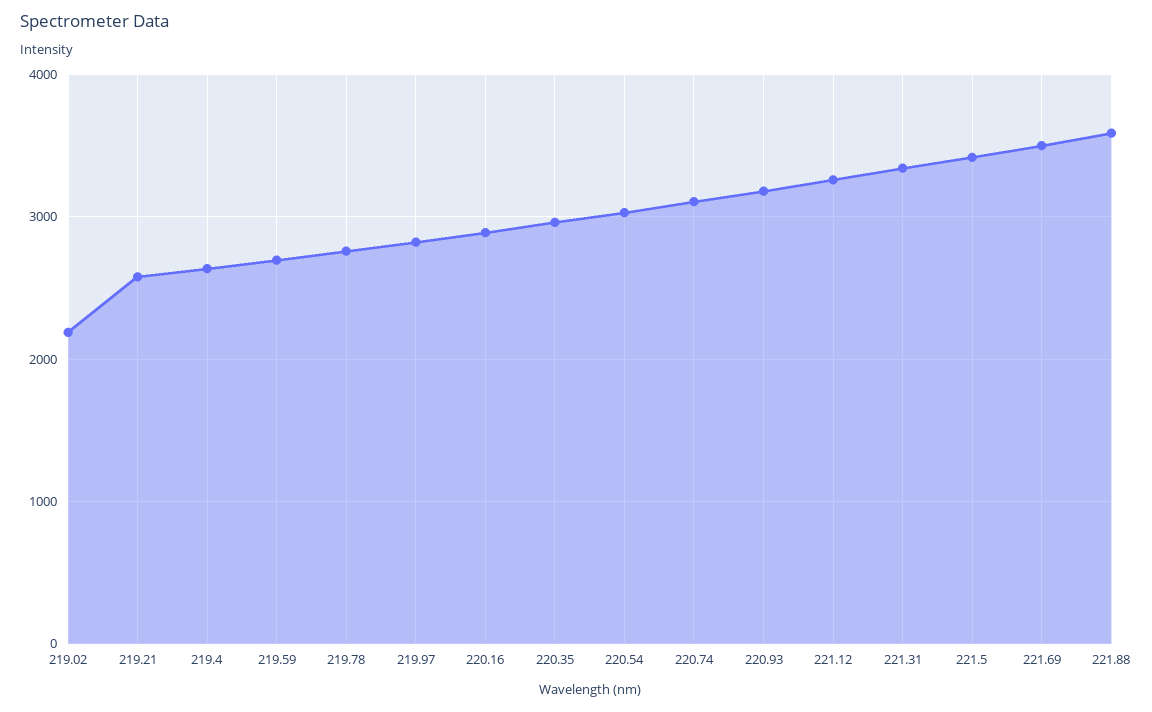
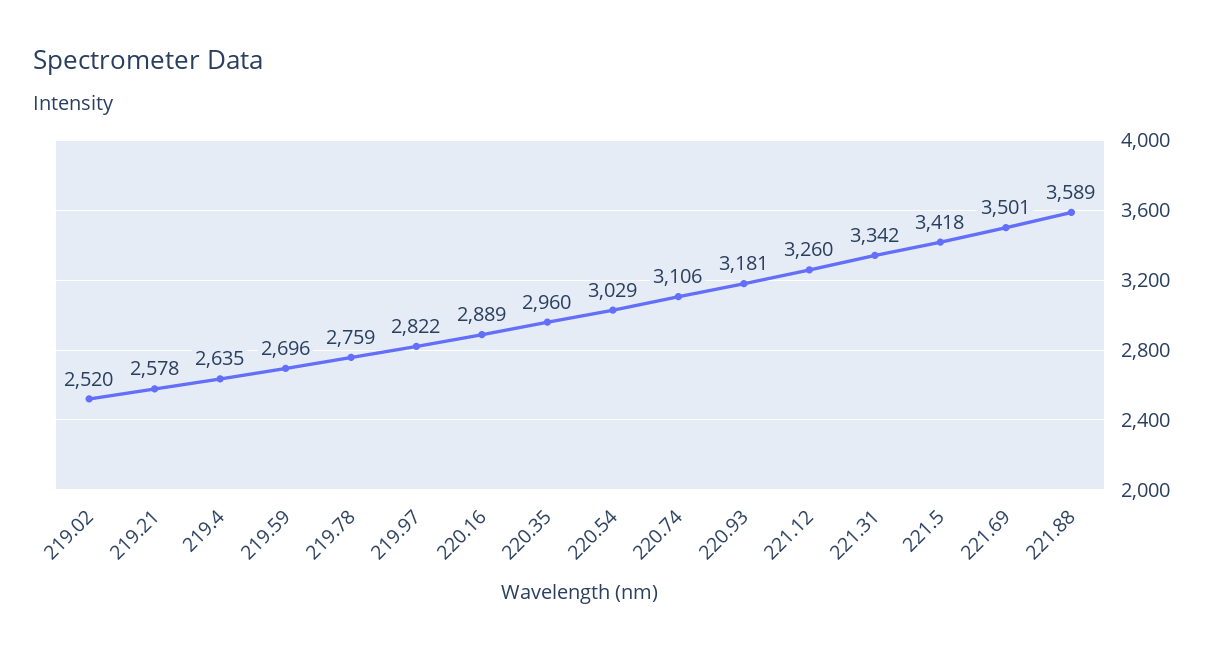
  {
-   "219.02": 2200,
+   "219.02": 2520,
    "219.21": 2578,
    "219.4": 2635,
    "219.59": 2696,
    "219.78": 2759,
    "219.97": 2822,
    "220.16": 2889,
    "220.35": 2960,
    "220.54": 3029,
    "220.74": 3106,
    "220.93": 3181,
    "221.12": 3260,
    "221.31": 3342,
    "221.5": 3418,
    "221.69": 3501,
    "221.88": 3589
  }

